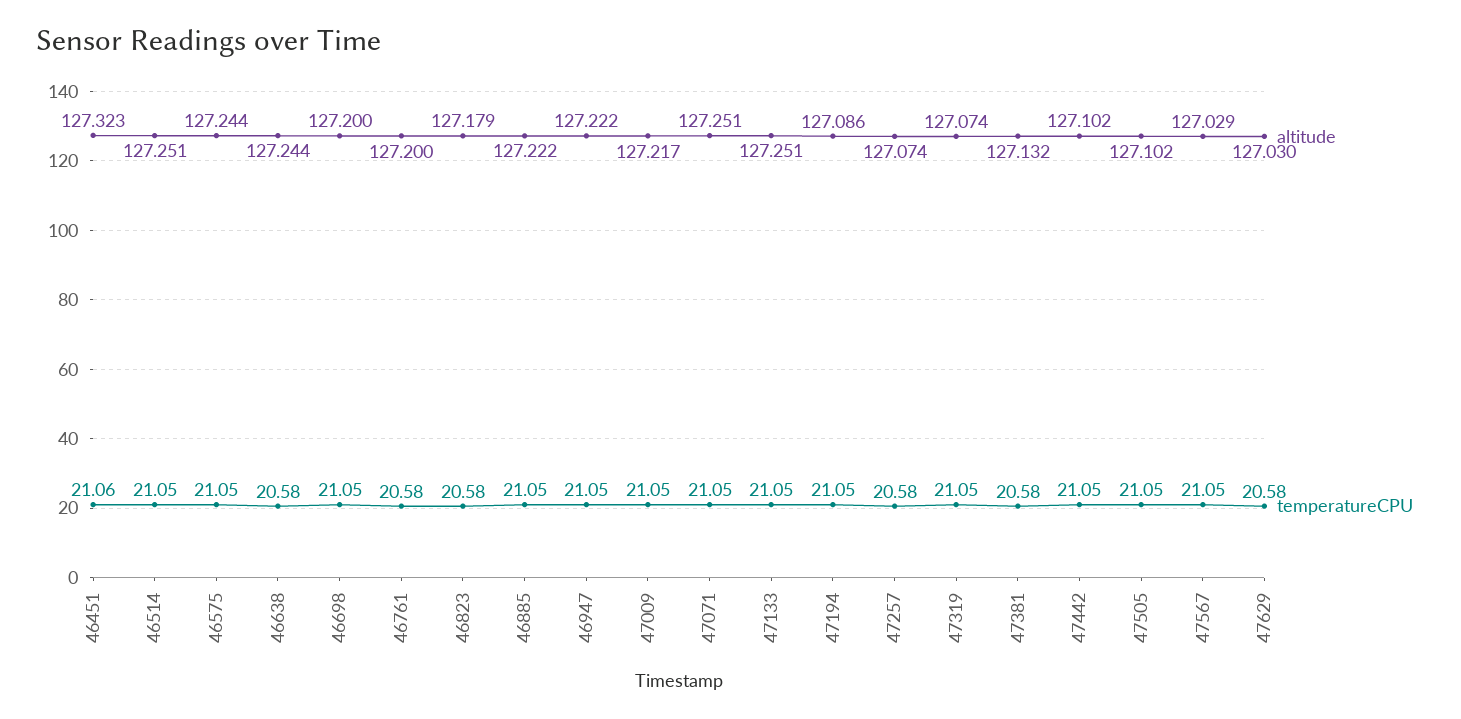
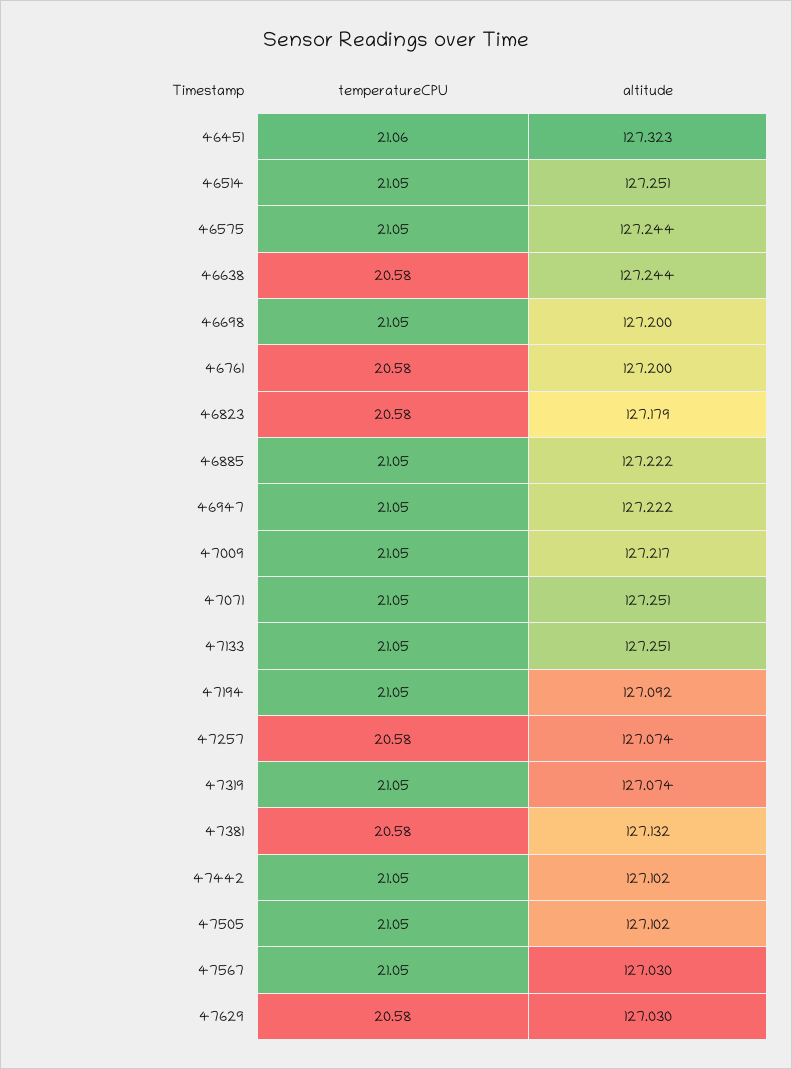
  {
    "altitude": {
      "46451": 127.323,
      "46514": 127.251,
      "46575": 127.244,
      "46638": 127.244,
      "46698": 127.2,
      "46761": 127.2,
      "46823": 127.179,
      "46885": 127.222,
      "46947": 127.222,
      "47009": 127.217,
      "47071": 127.251,
      "47133": 127.251,
-     "47194": 127.086,
+     "47194": 127.092,
      "47257": 127.074,
      "47319": 127.074,
      "47381": 127.132,
      "47442": 127.102,
      "47505": 127.102,
-     "47567": 127.029,
+     "47567": 127.03,
      "47629": 127.03
    },
    "temperatureCPU": {
      "46451": 21.06,
      "46514": 21.05,
      "46575": 21.05,
      "46638": 20.58,
      "46698": 21.05,
      "46761": 20.58,
      "46823": 20.58,
      "46885": 21.05,
      "46947": 21.05,
      "47009": 21.05,
      "47071": 21.05,
      "47133": 21.05,
      "47194": 21.05,
      "47257": 20.58,
      "47319": 21.05,
      "47381": 20.58,
      "47442": 21.05,
      "47505": 21.05,
      "47567": 21.05,
      "47629": 20.58
    }
  }

